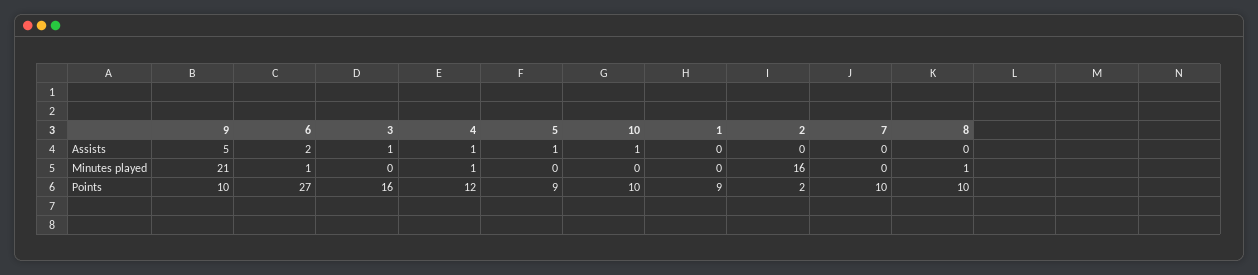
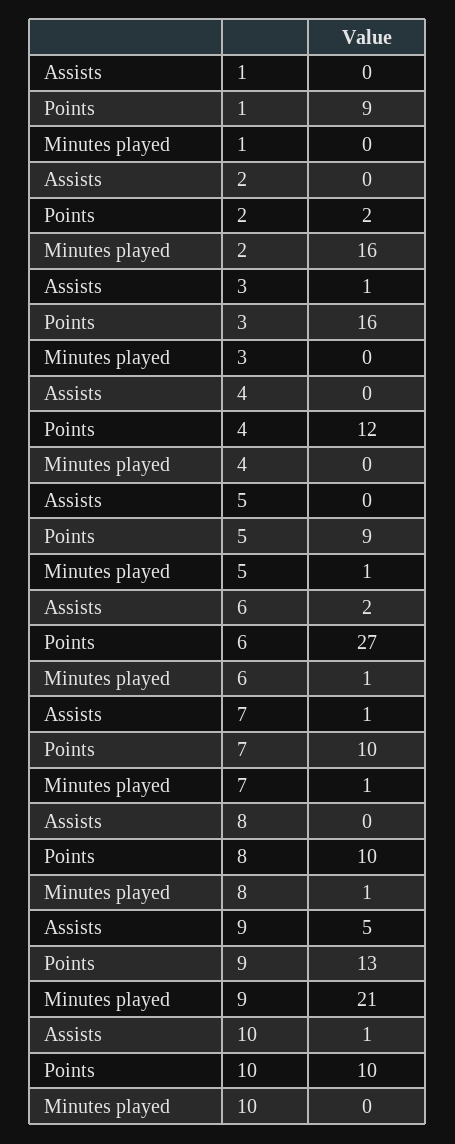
  {
    "9": {
      "Assists": 5,
      "Minutes played": 21,
-     "Points": 10
+     "Points": 13
    },
    "6": {
      "Assists": 2,
      "Minutes played": 1,
      "Points": 27
    },
    "3": {
      "Assists": 1,
      "Minutes played": 0,
      "Points": 16
    },
    "4": {
-     "Assists": 1,
+     "Assists": 0,
-     "Minutes played": 1,
+     "Minutes played": 0,
      "Points": 12
    },
    "5": {
-     "Assists": 1,
+     "Assists": 0,
-     "Minutes played": 0,
+     "Minutes played": 1,
      "Points": 9
    },
    "10": {
      "Assists": 1,
      "Minutes played": 0,
      "Points": 10
    },
    "1": {
      "Assists": 0,
      "Minutes played": 0,
      "Points": 9
    },
    "2": {
      "Assists": 0,
      "Minutes played": 16,
      "Points": 2
    },
    "7": {
-     "Assists": 0,
+     "Assists": 1,
-     "Minutes played": 0,
+     "Minutes played": 1,
      "Points": 10
    },
    "8": {
      "Assists": 0,
      "Minutes played": 1,
      "Points": 10
    }
  }

